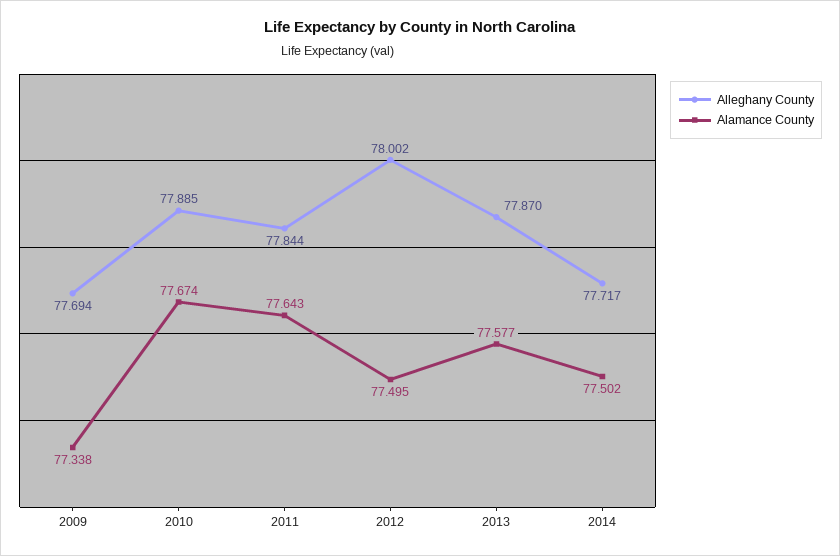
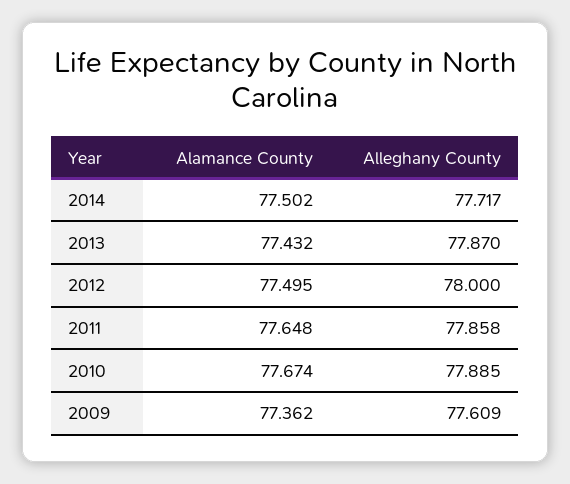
  {
    "Alleghany County": {
-     "2009": 77.694,
+     "2009": 77.609,
      "2010": 77.885,
-     "2011": 77.844,
+     "2011": 77.858,
-     "2012": 78.002,
+     "2012": 78,
      "2013": 77.87,
      "2014": 77.717
    },
    "Alamance County": {
-     "2009": 77.338,
+     "2009": 77.362,
      "2010": 77.674,
-     "2011": 77.643,
+     "2011": 77.648,
      "2012": 77.495,
-     "2013": 77.577,
+     "2013": 77.432,
      "2014": 77.502
    }
  }

